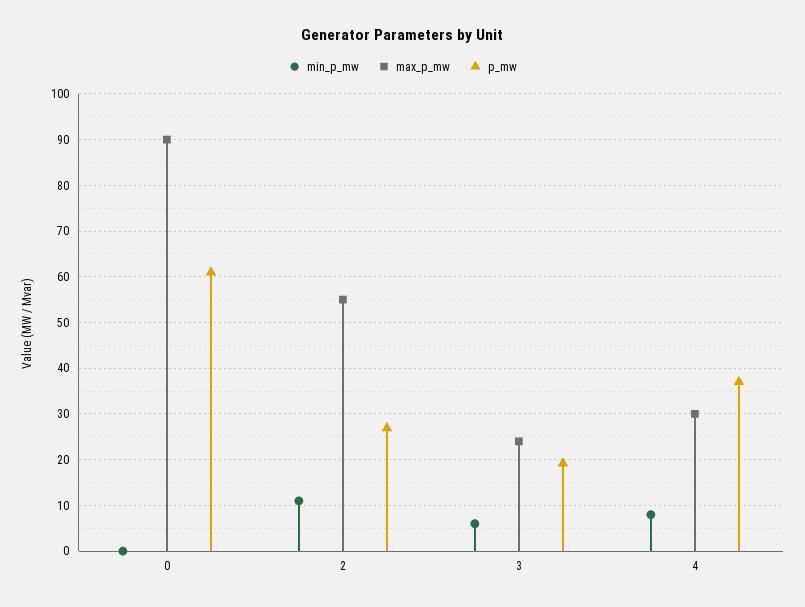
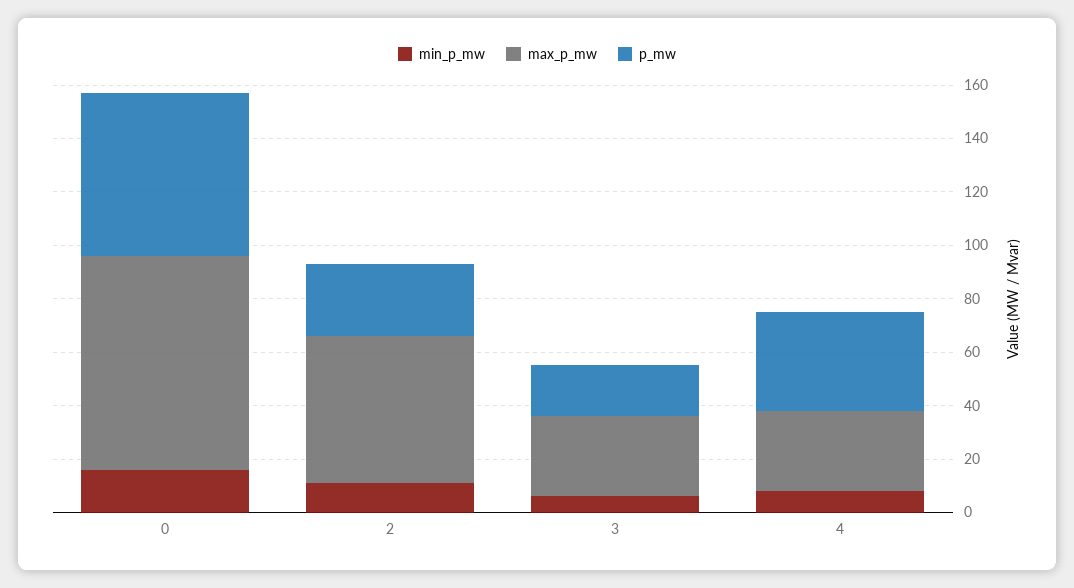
  {
    "min_p_mw": {
-     "0": 0,
+     "0": 15,
      "2": 12,
      "3": 6,
      "4": 8
    },
    "max_p_mw": {
-     "0": 90,
+     "0": 80,
      "2": 56,
-     "3": 24,
+     "3": 30,
      "4": 30
    },
    "p_mw": {
      "0": 60,
      "2": 26,
      "3": 20,
      "4": 38
    }
  }

